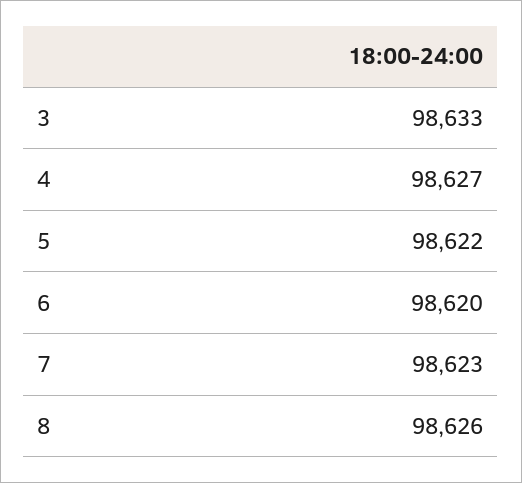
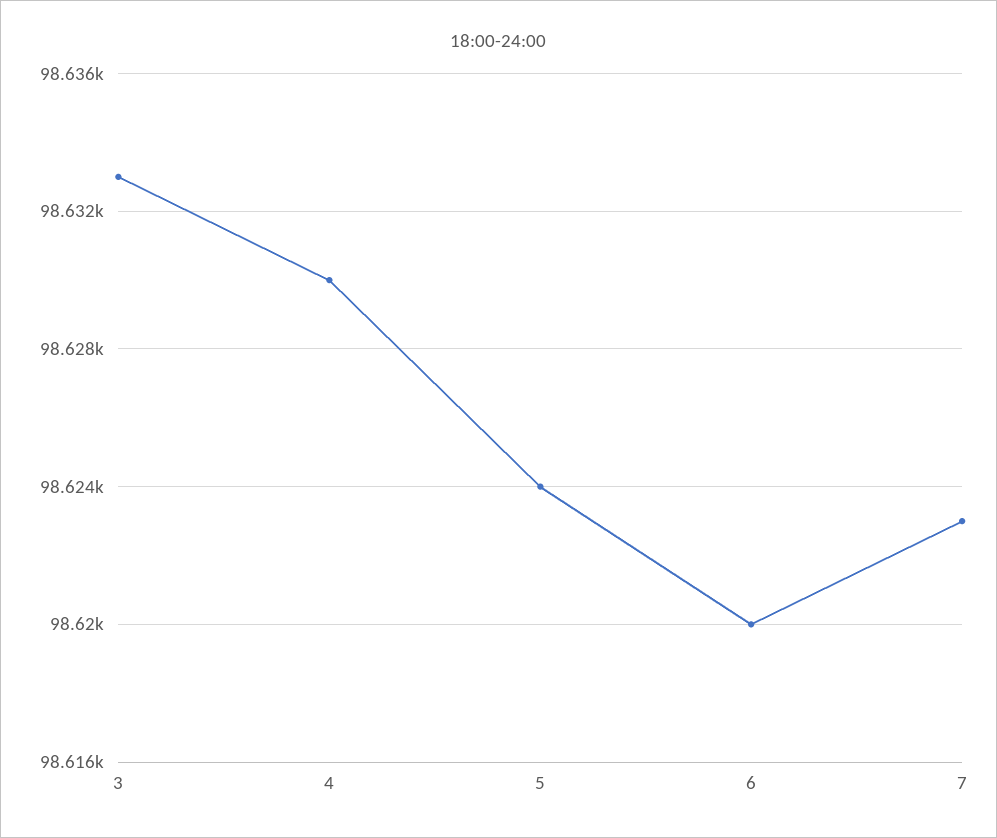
  {
    "3": 98633,
-   "4": 98627,
+   "4": 98630,
-   "5": 98622,
+   "5": 98624,
    "6": 98620,
-   "7": 98623,
+   "7": 98623
-   "8": 98626
  }

